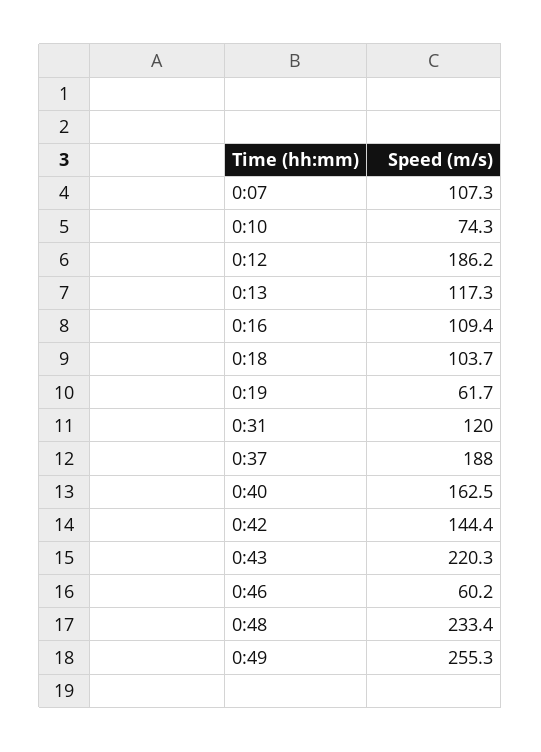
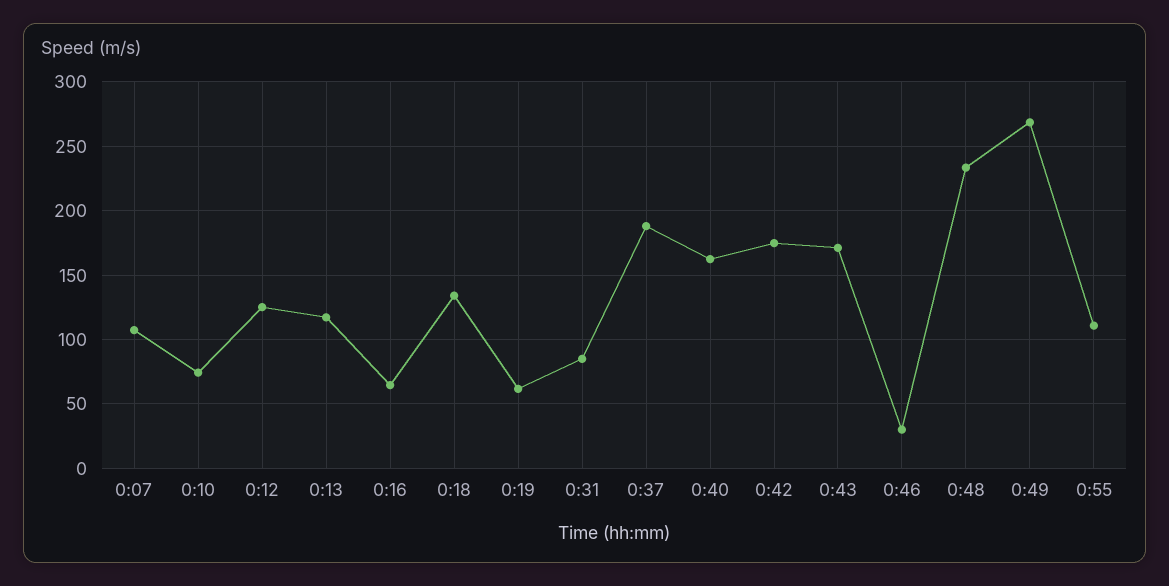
  {
    "0:07": 107.3,
    "0:10": 74.3,
-   "0:12": 186.2,
+   "0:12": 125,
    "0:13": 117.3,
-   "0:16": 109.4,
+   "0:16": 65,
-   "0:18": 103.7,
+   "0:18": 135,
    "0:19": 61.7,
-   "0:31": 120,
+   "0:31": 85,
    "0:37": 188,
    "0:40": 162.5,
-   "0:42": 144.4,
+   "0:42": 175,
-   "0:43": 220.3,
+   "0:43": 170,
-   "0:46": 60.2,
+   "0:46": 30,
    "0:48": 233.4,
-   "0:49": 255.3
+   "0:49": 270,
+   "0:55": 110
  }

